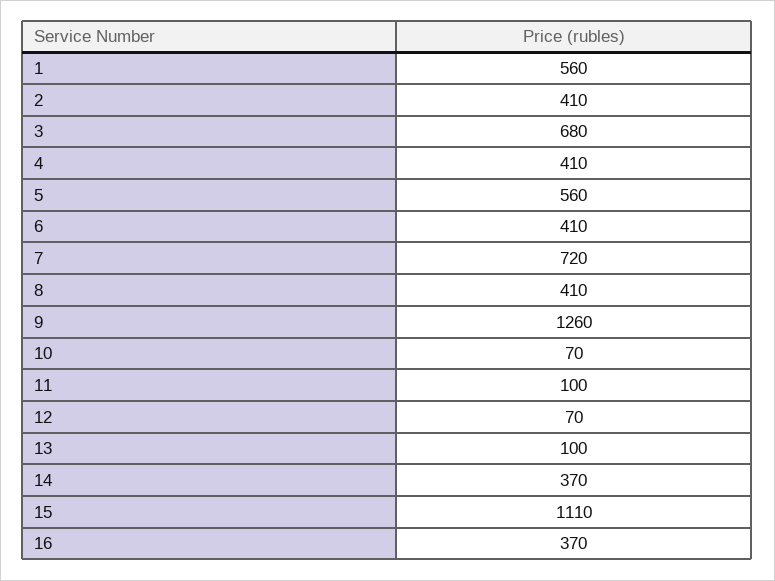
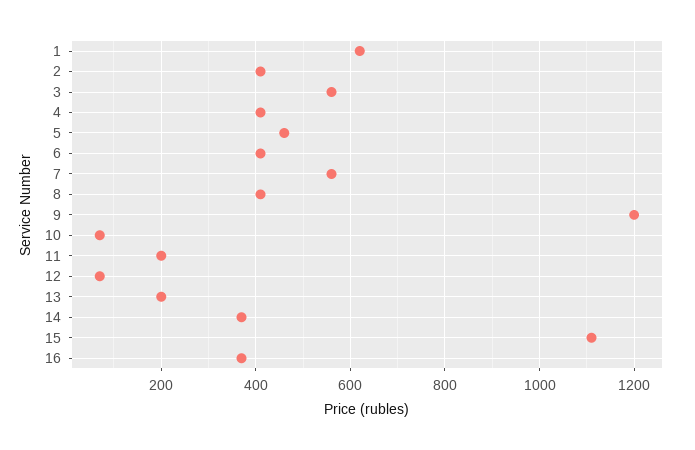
  {
-   "1": 560,
+   "1": 620,
    "2": 410,
-   "3": 680,
+   "3": 560,
    "4": 410,
-   "5": 560,
+   "5": 460,
    "6": 410,
-   "7": 720,
+   "7": 560,
    "8": 410,
-   "9": 1260,
+   "9": 1200,
    "10": 70,
-   "11": 100,
+   "11": 200,
    "12": 70,
-   "13": 100,
+   "13": 200,
    "14": 370,
    "15": 1110,
    "16": 370
  }

